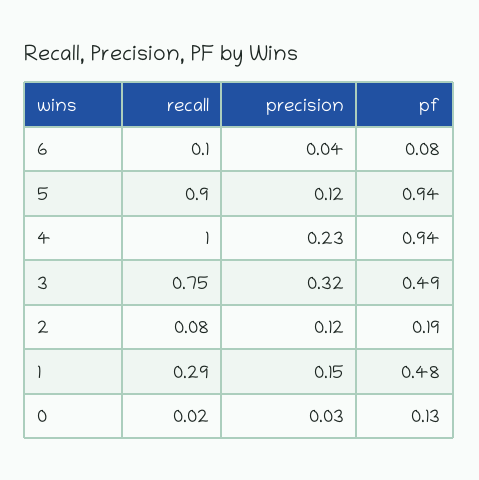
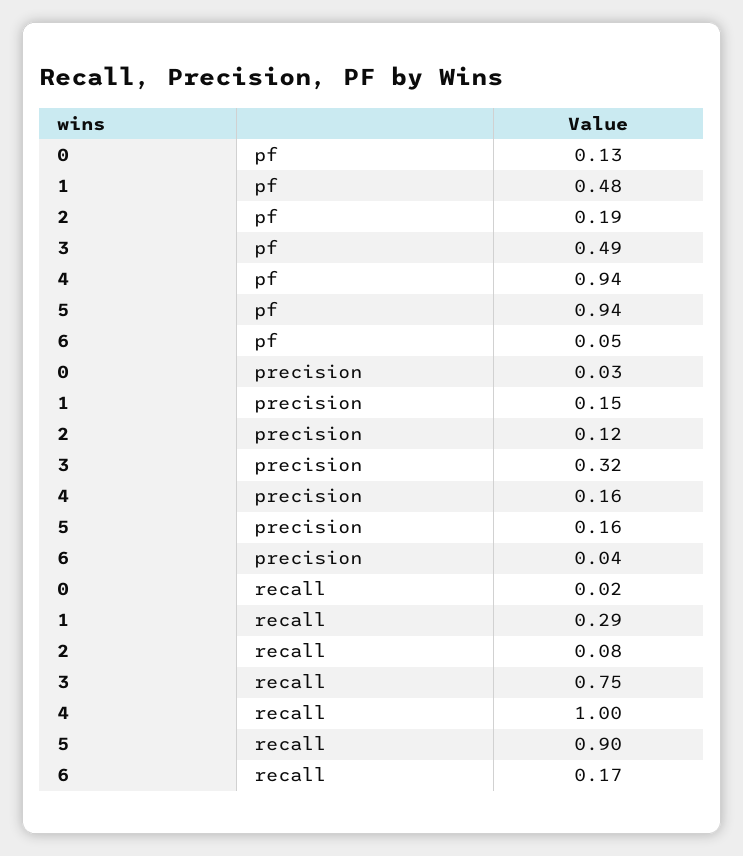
  {
    "recall": {
-     "6": 0.1,
+     "6": 0.17,
      "5": 0.9,
      "4": 1,
      "3": 0.75,
      "2": 0.08,
      "1": 0.29,
      "0": 0.02
    },
    "precision": {
      "6": 0.04,
-     "5": 0.12,
+     "5": 0.16,
-     "4": 0.23,
+     "4": 0.16,
      "3": 0.32,
      "2": 0.12,
      "1": 0.15,
      "0": 0.03
    },
    "pf": {
-     "6": 0.08,
+     "6": 0.05,
      "5": 0.94,
      "4": 0.94,
      "3": 0.49,
      "2": 0.19,
      "1": 0.48,
      "0": 0.13
    }
  }

